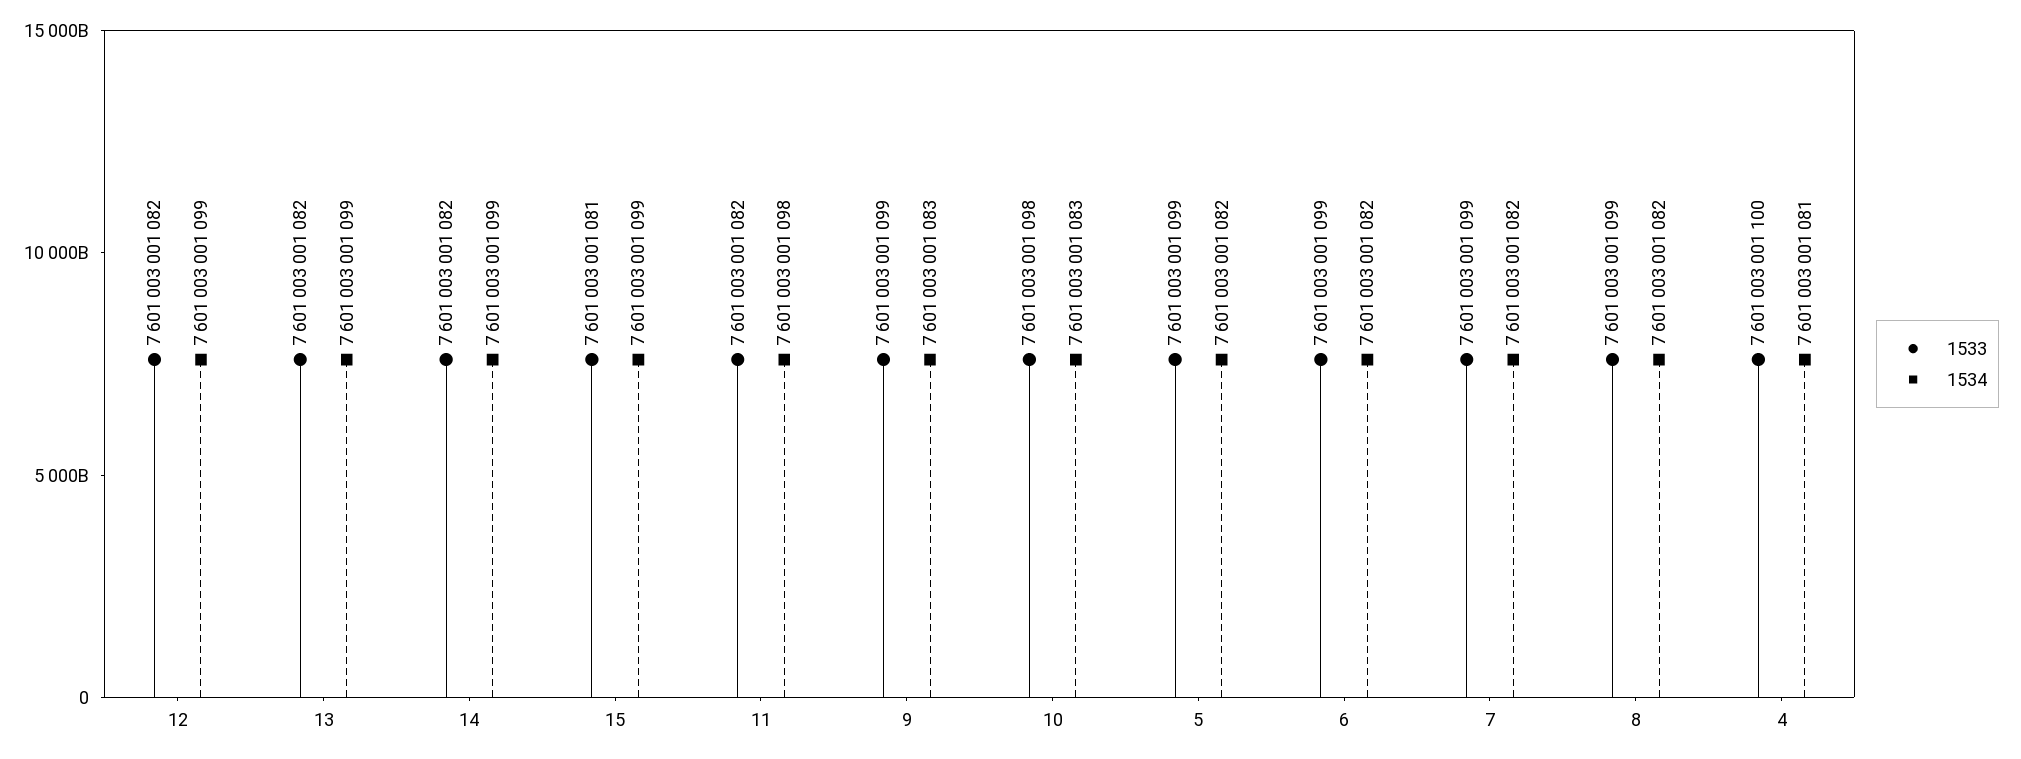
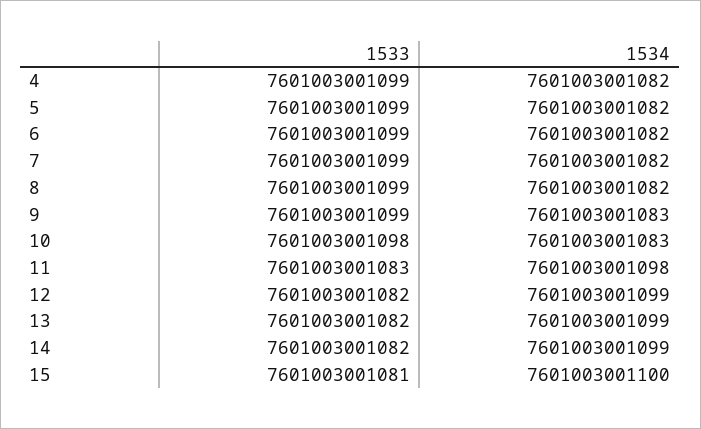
  {
    "1533": {
      "12": 7601003001082,
      "13": 7601003001082,
      "14": 7601003001082,
      "15": 7601003001081,
-     "11": 7601003001082,
+     "11": 7601003001083,
      "9": 7601003001099,
      "10": 7601003001098,
      "5": 7601003001099,
      "6": 7601003001099,
      "7": 7601003001099,
      "8": 7601003001099,
-     "4": 7601003001100
+     "4": 7601003001099
    },
    "1534": {
      "12": 7601003001099,
      "13": 7601003001099,
      "14": 7601003001099,
-     "15": 7601003001099,
+     "15": 7601003001100,
      "11": 7601003001098,
      "9": 7601003001083,
      "10": 7601003001083,
      "5": 7601003001082,
      "6": 7601003001082,
      "7": 7601003001082,
      "8": 7601003001082,
-     "4": 7601003001081
+     "4": 7601003001082
    }
  }

